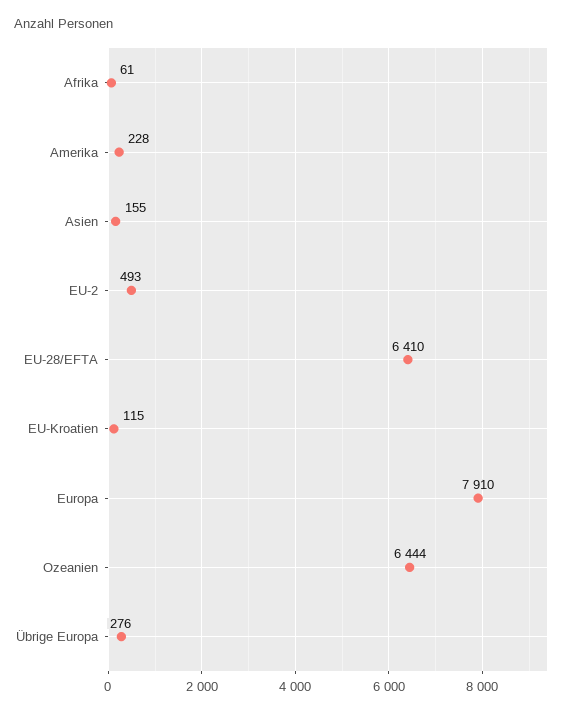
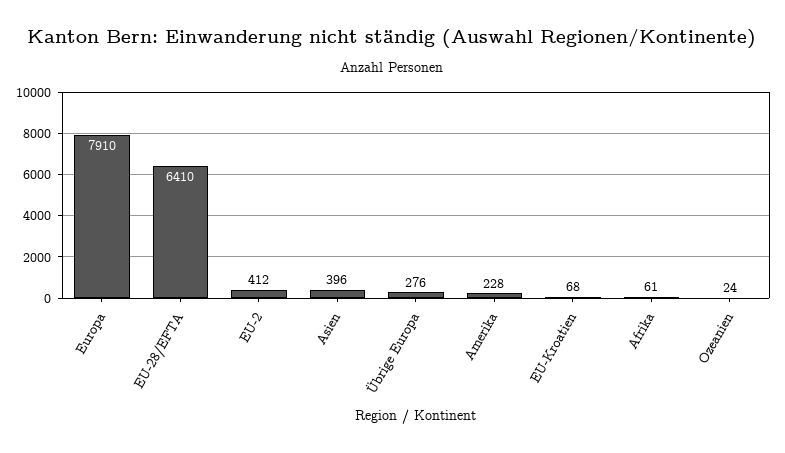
  {
    "Afrika": 61,
    "Amerika": 228,
-   "Asien": 155,
+   "Asien": 396,
-   "EU-2": 493,
+   "EU-2": 412,
    "EU-28/EFTA": 6410,
-   "EU-Kroatien": 115,
+   "EU-Kroatien": 68,
    "Europa": 7910,
-   "Ozeanien": 6444,
+   "Ozeanien": 24,
    "Übrige Europa": 276
  }

